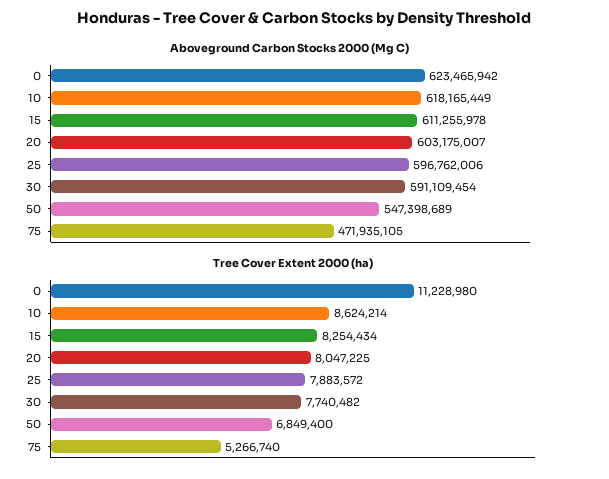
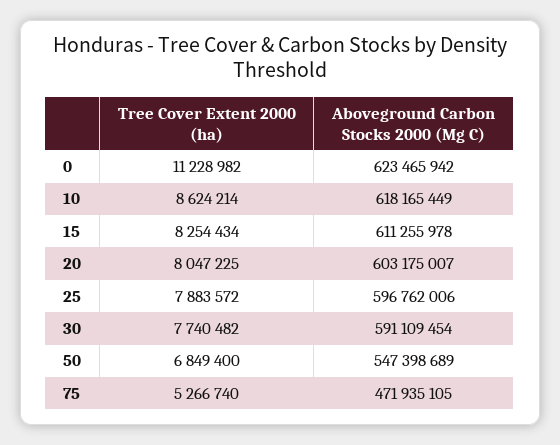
  {
    "Aboveground Carbon Stocks 2000 (Mg C)": {
      "0": 623465942,
      "10": 618165449,
      "15": 611255978,
      "20": 603175007,
      "25": 596762006,
      "30": 591109454,
      "50": 547398689,
      "75": 471935105
    },
    "Tree Cover Extent 2000 (ha)": {
-     "0": 11228980,
+     "0": 11228982,
      "10": 8624214,
      "15": 8254434,
      "20": 8047225,
      "25": 7883572,
      "30": 7740482,
      "50": 6849400,
      "75": 5266740
    }
  }

